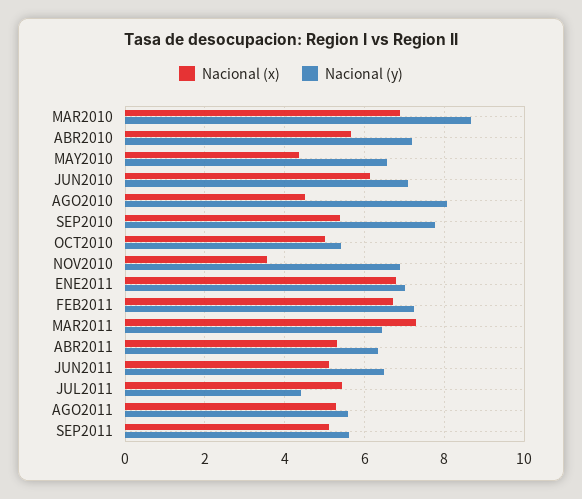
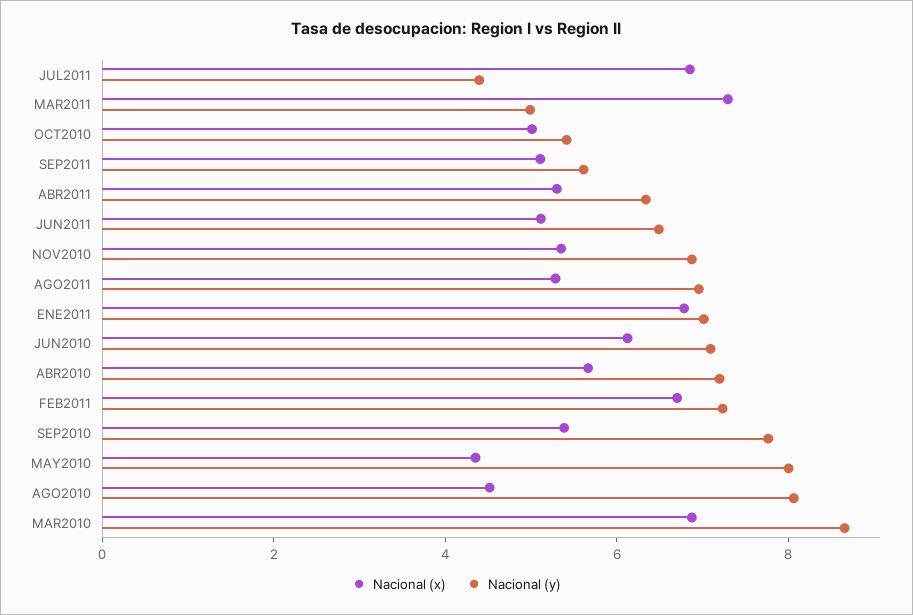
  {
    "Nacional (x)": {
      "MAR2010": 6.8,
      "ABR2010": 5.6,
      "MAY2010": 4.4,
      "JUN2010": 6.2,
      "AGO2010": 4.6,
      "SEP2010": 5.4,
      "OCT2010": 5,
-     "NOV2010": 3.6,
+     "NOV2010": 5.5,
      "ENE2011": 6.8,
      "FEB2011": 6.8,
      "MAR2011": 7.2,
      "ABR2011": 5.4,
      "JUN2011": 5.2,
-     "JUL2011": 5.4,
+     "JUL2011": 7,
      "AGO2011": 5.2,
      "SEP2011": 5.2
    },
    "Nacional (y)": {
      "MAR2010": 8.6,
      "ABR2010": 7.2,
-     "MAY2010": 6.6,
+     "MAY2010": 8,
      "JUN2010": 7,
      "AGO2010": 8,
      "SEP2010": 7.8,
      "OCT2010": 5.4,
      "NOV2010": 6.8,
      "ENE2011": 7,
      "FEB2011": 7.2,
-     "MAR2011": 6.4,
+     "MAR2011": 5,
      "ABR2011": 6.4,
      "JUN2011": 6.4,
      "JUL2011": 4.4,
-     "AGO2011": 5.6,
+     "AGO2011": 7,
      "SEP2011": 5.6
    }
  }

